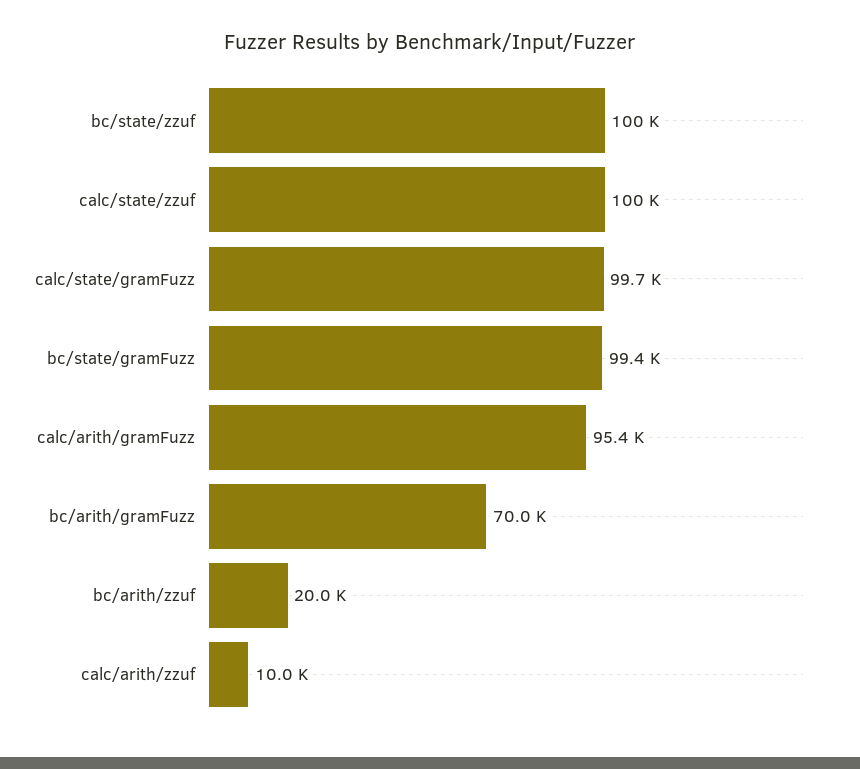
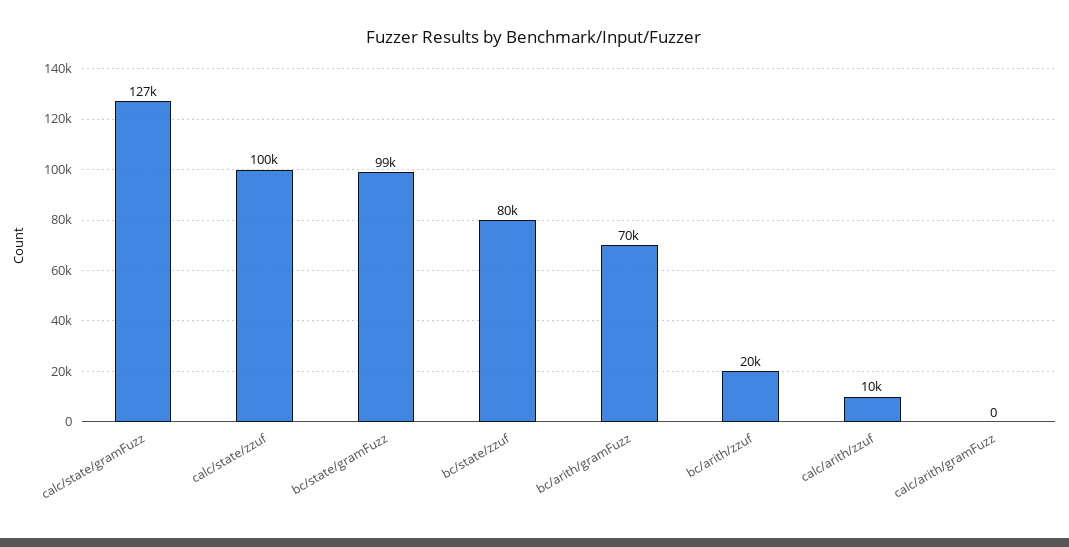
  {
-   "bc/state/zzuf": 100000,
+   "bc/state/zzuf": 80000,
    "calc/state/zzuf": 100000,
-   "calc/state/gramFuzz": 99700,
+   "calc/state/gramFuzz": 127000,
    "bc/state/gramFuzz": 99400,
-   "calc/arith/gramFuzz": 95400,
+   "calc/arith/gramFuzz": 0,
    "bc/arith/gramFuzz": 70000,
    "bc/arith/zzuf": 20000,
    "calc/arith/zzuf": 10000
  }

